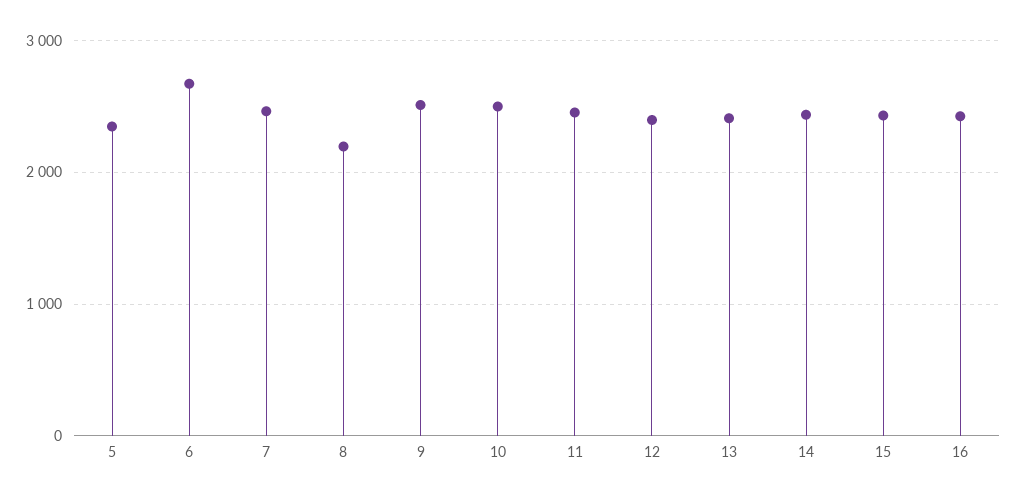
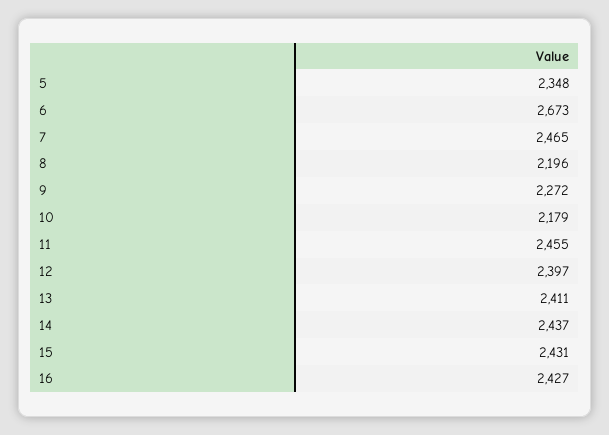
  {
    "5": 2348,
    "6": 2673,
    "7": 2465,
    "8": 2196,
-   "9": 2500,
+   "9": 2272,
-   "10": 2500,
+   "10": 2179,
    "11": 2455,
    "12": 2397,
    "13": 2411,
    "14": 2437,
    "15": 2431,
    "16": 2427
  }

